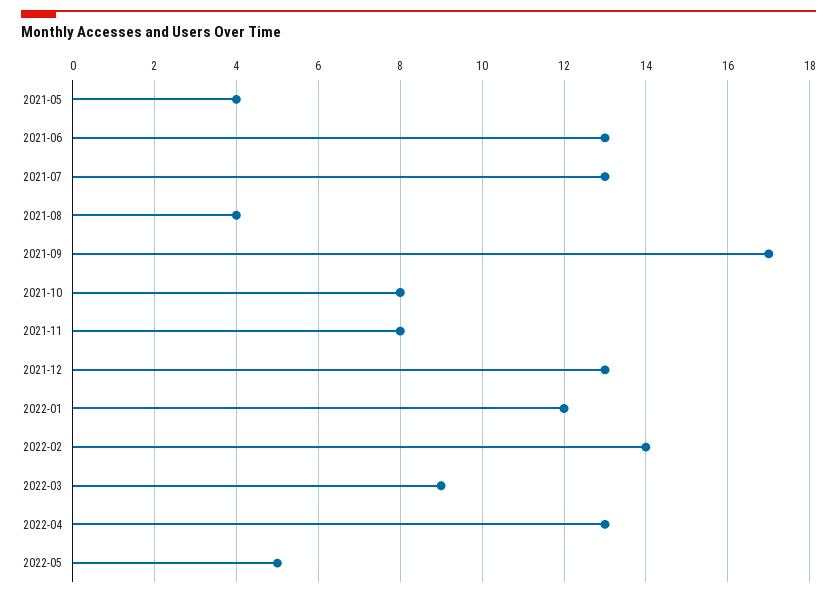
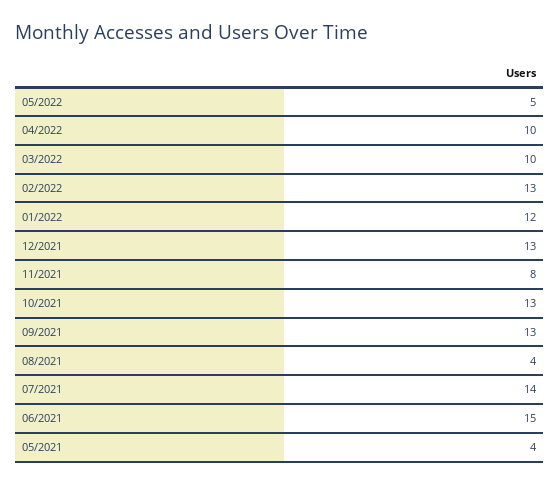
  {
    "2021-05": 4,
-   "2021-06": 13,
+   "2021-06": 15,
-   "2021-07": 13,
+   "2021-07": 14,
    "2021-08": 4,
-   "2021-09": 17,
+   "2021-09": 13,
-   "2021-10": 8,
+   "2021-10": 13,
    "2021-11": 8,
    "2021-12": 13,
    "2022-01": 12,
-   "2022-02": 14,
+   "2022-02": 13,
-   "2022-03": 9,
+   "2022-03": 10,
-   "2022-04": 13,
+   "2022-04": 10,
    "2022-05": 5
  }

